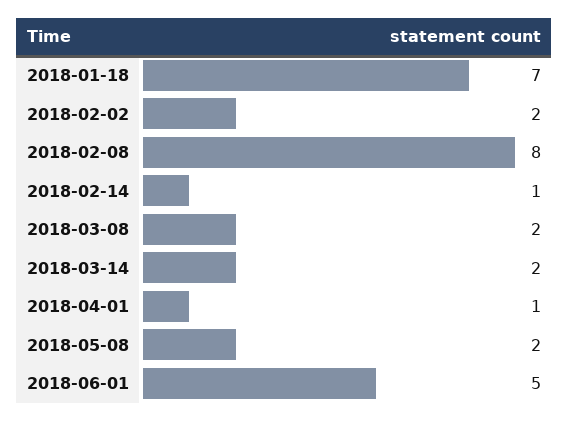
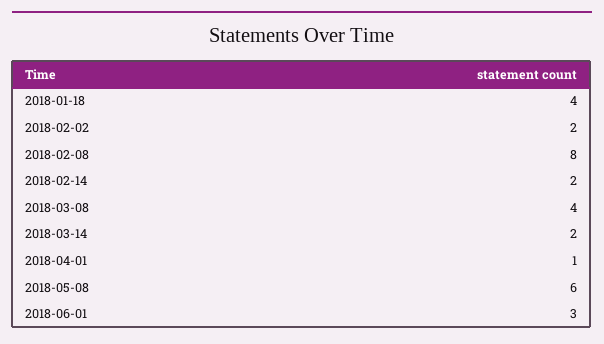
  {
-   "2018-01-18": 7,
+   "2018-01-18": 4,
    "2018-02-02": 2,
    "2018-02-08": 8,
-   "2018-02-14": 1,
+   "2018-02-14": 2,
-   "2018-03-08": 2,
+   "2018-03-08": 4,
    "2018-03-14": 2,
    "2018-04-01": 1,
-   "2018-05-08": 2,
+   "2018-05-08": 6,
-   "2018-06-01": 5
+   "2018-06-01": 3
  }

